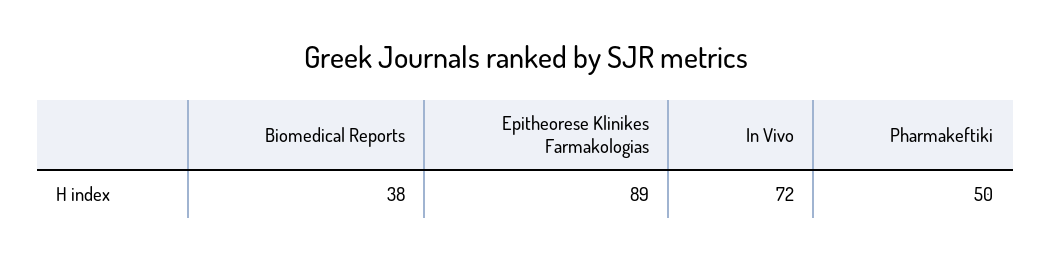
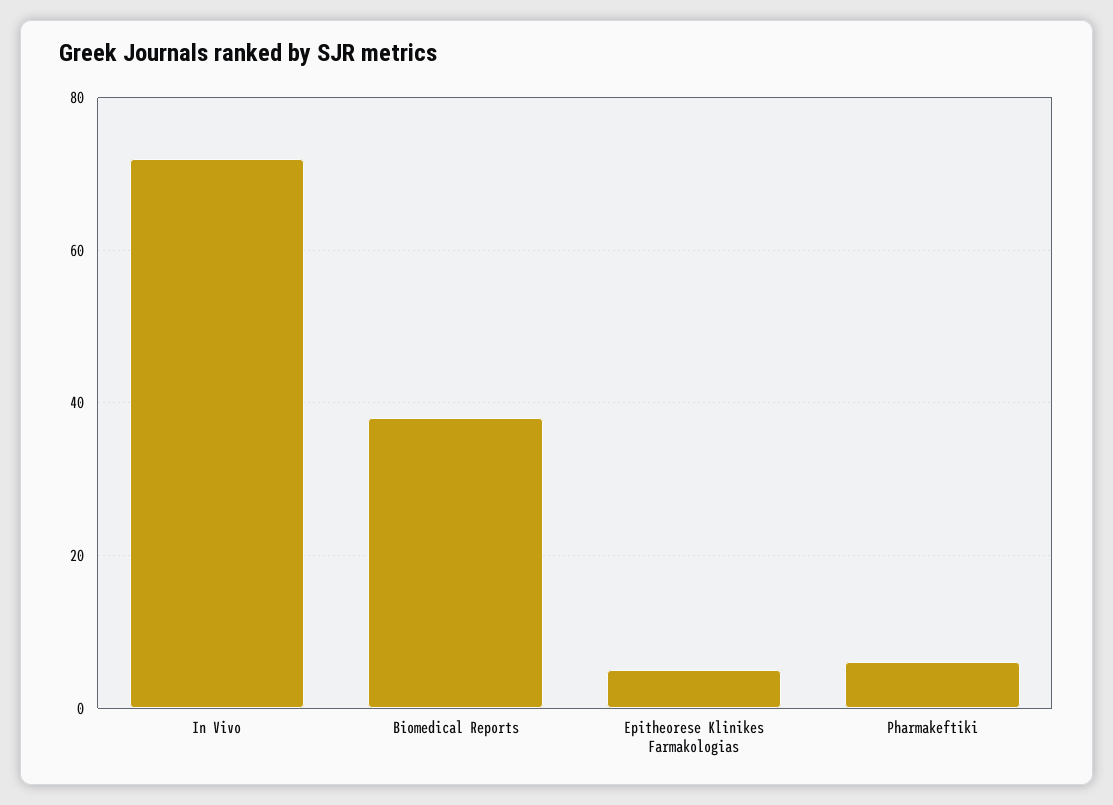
  {
    "Biomedical Reports": 38,
-   "Epitheorese Klinikes Farmakologias": 89,
+   "Epitheorese Klinikes Farmakologias": 5,
    "In Vivo": 72,
-   "Pharmakeftiki": 50
+   "Pharmakeftiki": 5
  }

